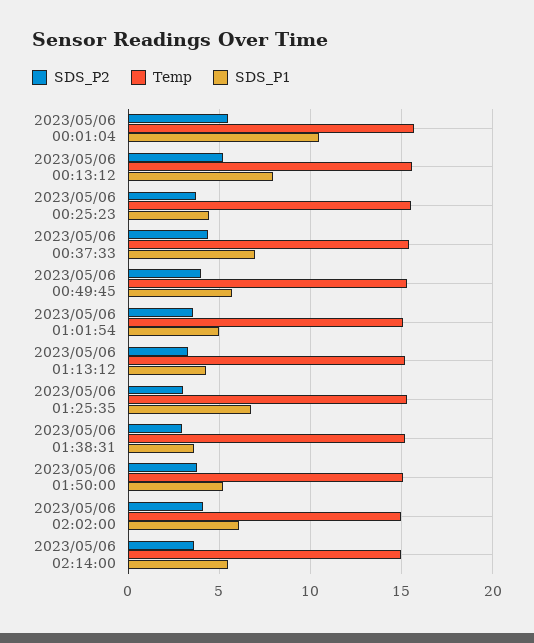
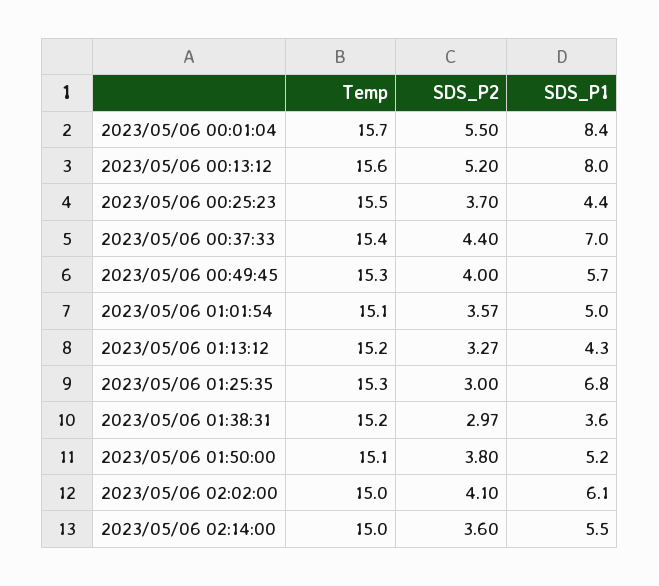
  {
    "SDS_P2": {
      "2023/05/06 00:01:04": 5.5,
      "2023/05/06 00:13:12": 5.2,
      "2023/05/06 00:25:23": 3.7,
      "2023/05/06 00:37:33": 4.4,
      "2023/05/06 00:49:45": 4,
      "2023/05/06 01:01:54": 3.57,
      "2023/05/06 01:13:12": 3.27,
      "2023/05/06 01:25:35": 3,
      "2023/05/06 01:38:31": 2.97,
      "2023/05/06 01:50:00": 3.8,
      "2023/05/06 02:02:00": 4.1,
      "2023/05/06 02:14:00": 3.6
    },
    "Temp": {
      "2023/05/06 00:01:04": 15.7,
      "2023/05/06 00:13:12": 15.6,
      "2023/05/06 00:25:23": 15.5,
      "2023/05/06 00:37:33": 15.4,
      "2023/05/06 00:49:45": 15.3,
      "2023/05/06 01:01:54": 15.1,
      "2023/05/06 01:13:12": 15.2,
      "2023/05/06 01:25:35": 15.3,
      "2023/05/06 01:38:31": 15.2,
      "2023/05/06 01:50:00": 15.1,
      "2023/05/06 02:02:00": 15,
      "2023/05/06 02:14:00": 15
    },
    "SDS_P1": {
-     "2023/05/06 00:01:04": 10.5,
+     "2023/05/06 00:01:04": 8.4,
      "2023/05/06 00:13:12": 8,
      "2023/05/06 00:25:23": 4.4,
      "2023/05/06 00:37:33": 7,
      "2023/05/06 00:49:45": 5.7,
      "2023/05/06 01:01:54": 5,
      "2023/05/06 01:13:12": 4.3,
      "2023/05/06 01:25:35": 6.8,
      "2023/05/06 01:38:31": 3.6,
      "2023/05/06 01:50:00": 5.2,
      "2023/05/06 02:02:00": 6.1,
      "2023/05/06 02:14:00": 5.5
    }
  }

